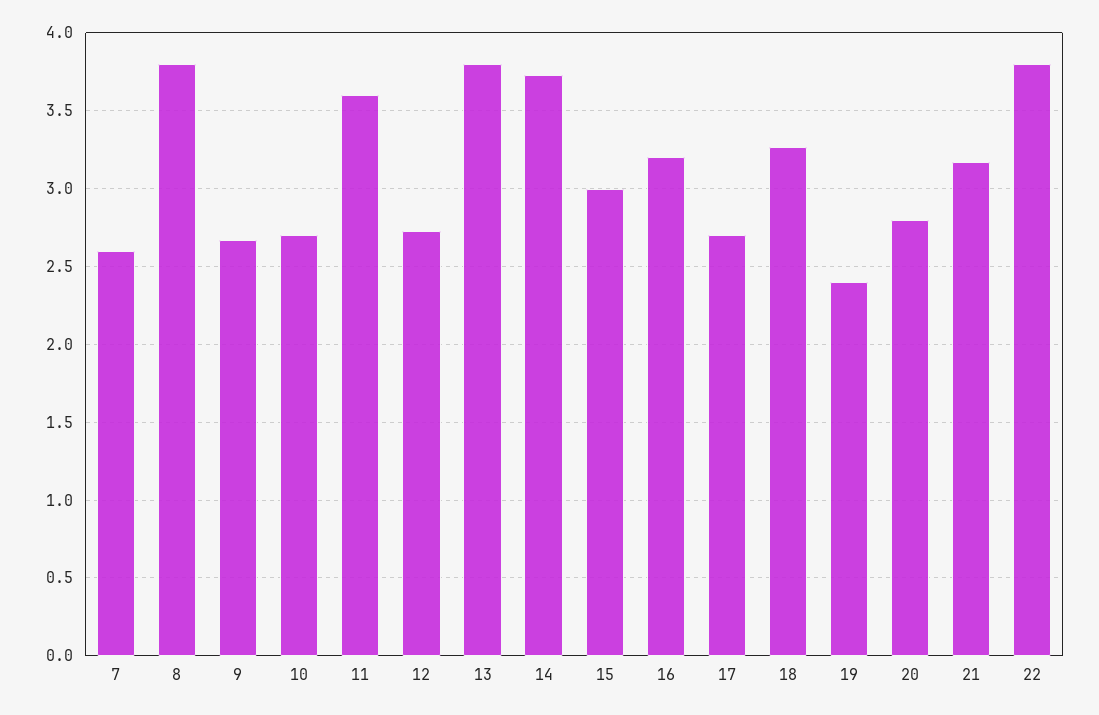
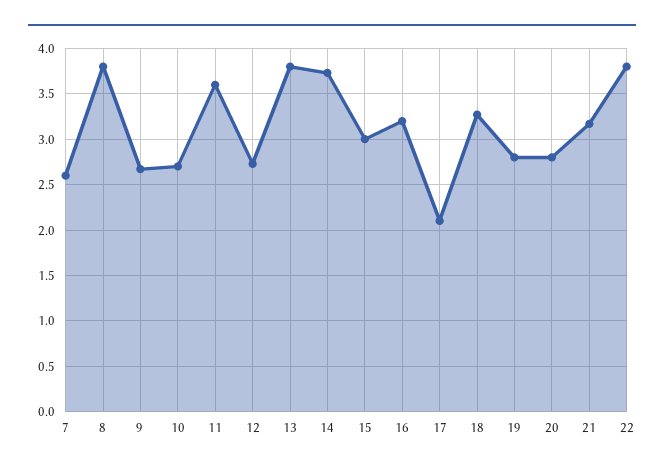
  {
    "7": 2.6,
    "8": 3.8,
    "9": 2.65,
    "10": 2.7,
    "11": 3.6,
    "12": 2.75,
    "13": 3.8,
    "14": 3.75,
    "15": 3,
    "16": 3.2,
-   "17": 2.7,
+   "17": 2.1,
    "18": 3.25,
-   "19": 2.4,
+   "19": 2.8,
    "20": 2.8,
    "21": 3.15,
    "22": 3.8
  }

